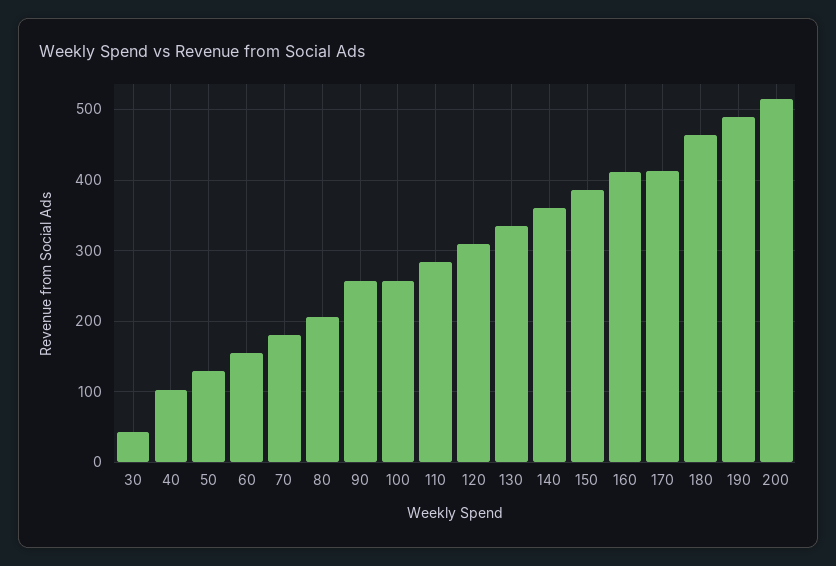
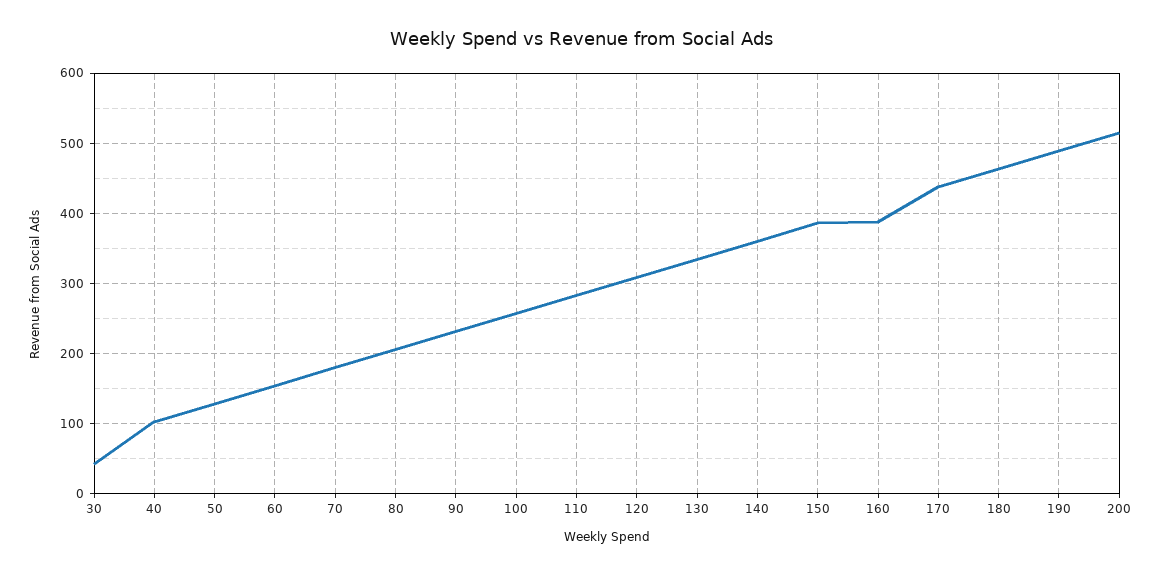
  {
    "30": 40,
    "40": 100,
    "50": 130,
    "60": 150,
    "70": 180,
    "80": 210,
-   "90": 260,
+   "90": 230,
    "100": 260,
    "110": 280,
    "120": 310,
    "130": 330,
    "140": 360,
    "150": 390,
-   "160": 410,
+   "160": 390,
-   "170": 410,
+   "170": 440,
    "180": 460,
    "190": 490,
    "200": 520
  }

